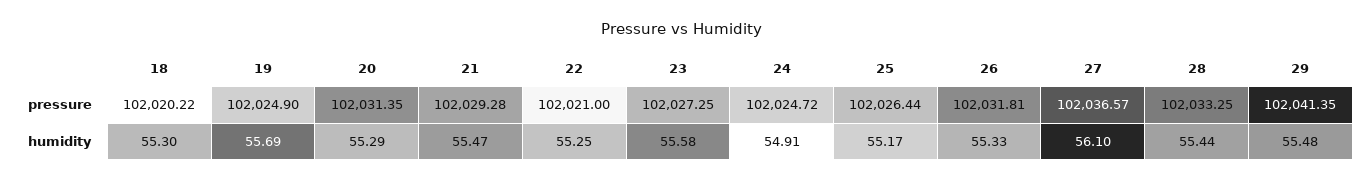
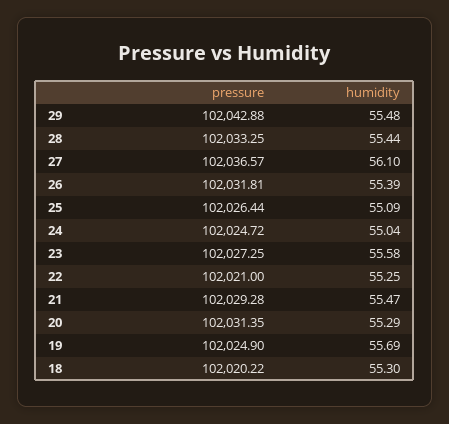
  {
    "18": {
      "pressure": 102020.22,
      "humidity": 55.3
    },
    "19": {
      "pressure": 102024.9,
      "humidity": 55.69
    },
    "20": {
      "pressure": 102031.35,
      "humidity": 55.29
    },
    "21": {
      "pressure": 102029.28,
      "humidity": 55.47
    },
    "22": {
      "pressure": 102021,
      "humidity": 55.25
    },
    "23": {
      "pressure": 102027.25,
      "humidity": 55.58
    },
    "24": {
      "pressure": 102024.72,
-     "humidity": 54.91
+     "humidity": 55.04
    },
    "25": {
      "pressure": 102026.44,
-     "humidity": 55.17
+     "humidity": 55.09
    },
    "26": {
      "pressure": 102031.81,
-     "humidity": 55.33
+     "humidity": 55.39
    },
    "27": {
      "pressure": 102036.57,
      "humidity": 56.1
    },
    "28": {
      "pressure": 102033.25,
      "humidity": 55.44
    },
    "29": {
-     "pressure": 102041.35,
+     "pressure": 102042.88,
      "humidity": 55.48
    }
  }

